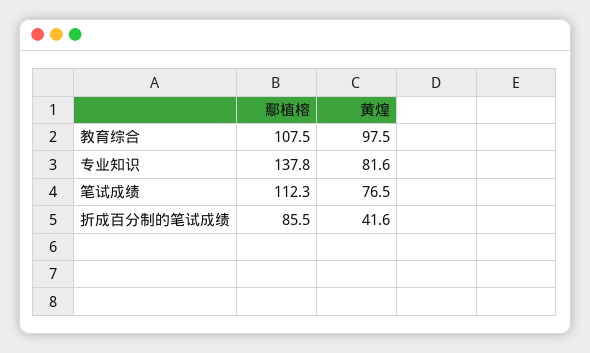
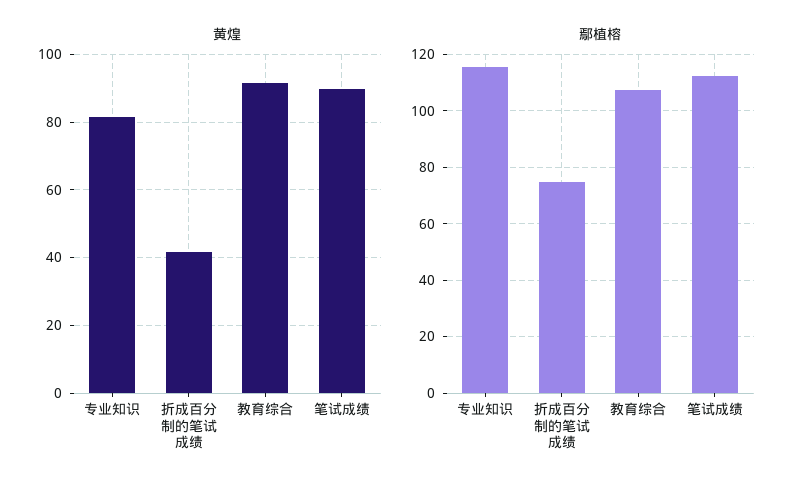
  {
    "鄢植榕": {
      "教育综合": 107.5,
-     "专业知识": 137.8,
+     "专业知识": 115,
      "笔试成绩": 112.3,
-     "折成百分制的笔试成绩": 85.5
+     "折成百分制的笔试成绩": 75
    },
    "黄煌": {
-     "教育综合": 97.5,
+     "教育综合": 92,
      "专业知识": 81.6,
-     "笔试成绩": 76.5,
+     "笔试成绩": 90,
      "折成百分制的笔试成绩": 41.6
    }
  }

